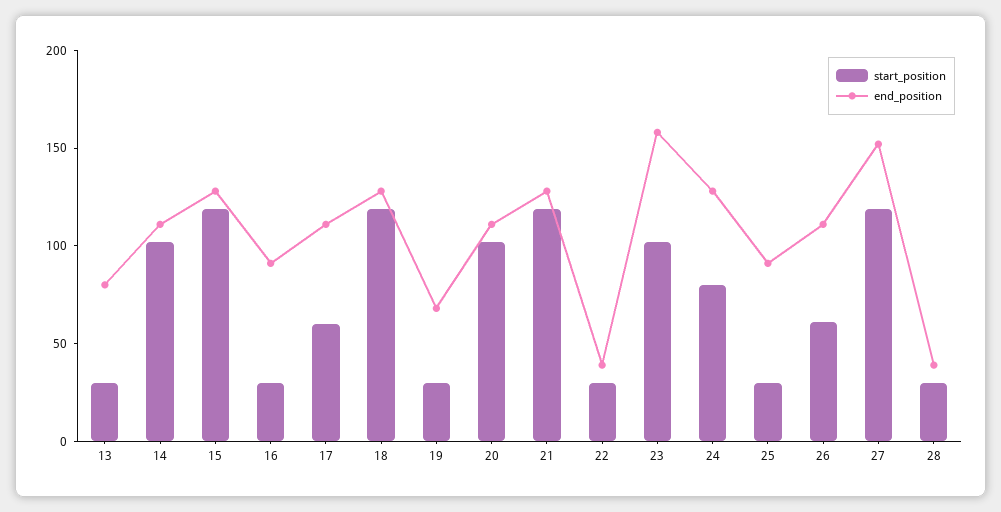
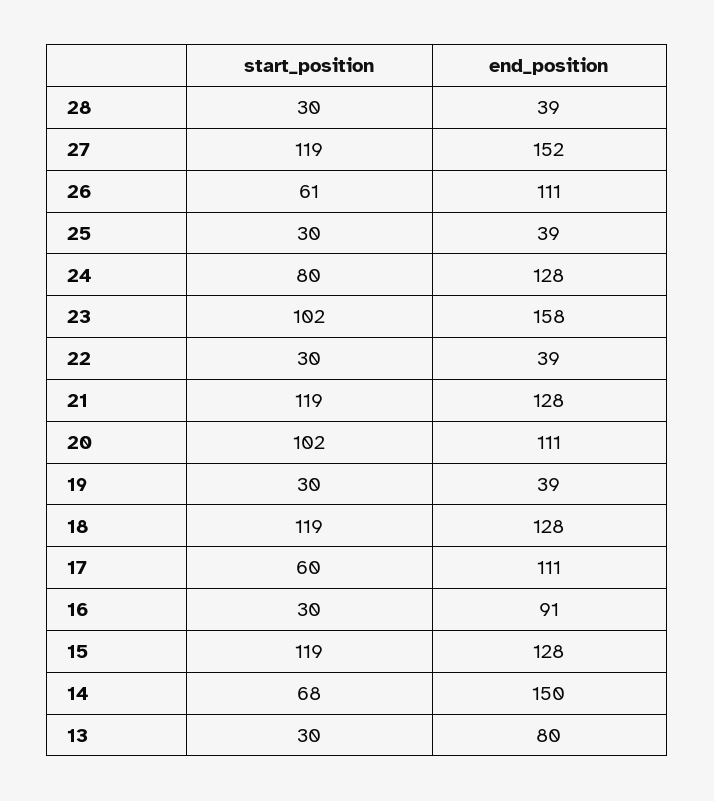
  {
    "start_position": {
      "13": 30,
-     "14": 100,
+     "14": 68,
      "15": 119,
      "16": 30,
      "17": 60,
      "18": 119,
      "19": 30,
      "20": 102,
      "21": 119,
      "22": 30,
      "23": 102,
      "24": 80,
      "25": 30,
      "26": 61,
      "27": 119,
      "28": 30
    },
    "end_position": {
      "13": 80,
-     "14": 110,
+     "14": 150,
      "15": 128,
      "16": 91,
      "17": 111,
      "18": 128,
-     "19": 70,
+     "19": 39,
      "20": 111,
      "21": 128,
      "22": 39,
      "23": 158,
      "24": 128,
-     "25": 90,
+     "25": 39,
      "26": 111,
      "27": 152,
      "28": 39
    }
  }

